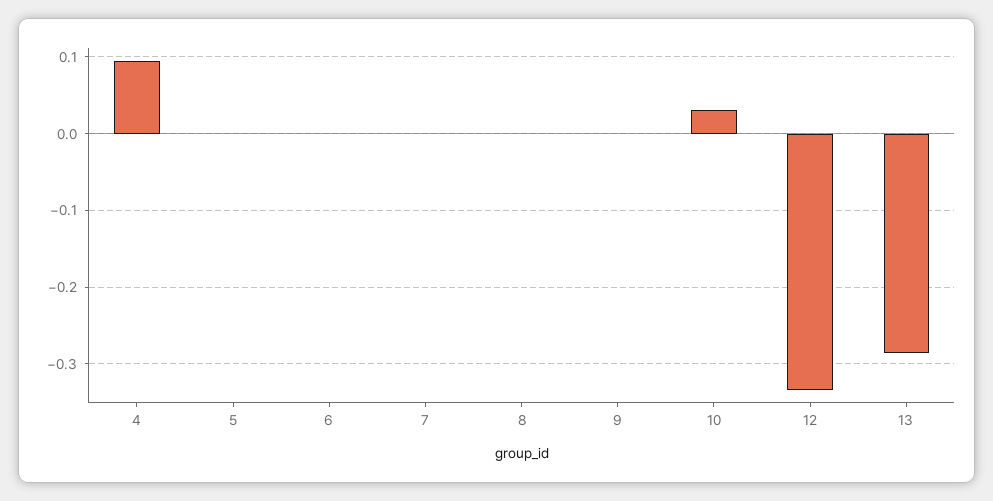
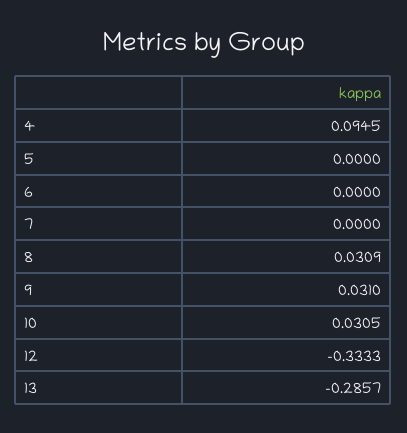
  {
    "4": 0.0945,
    "5": 0,
    "6": 0,
    "7": 0,
-   "8": 0,
+   "8": 0.0309,
-   "9": 0,
+   "9": 0.031,
    "10": 0.0305,
    "12": -0.3333,
    "13": -0.2857
  }

